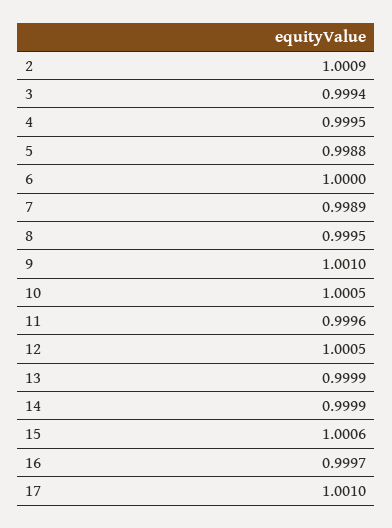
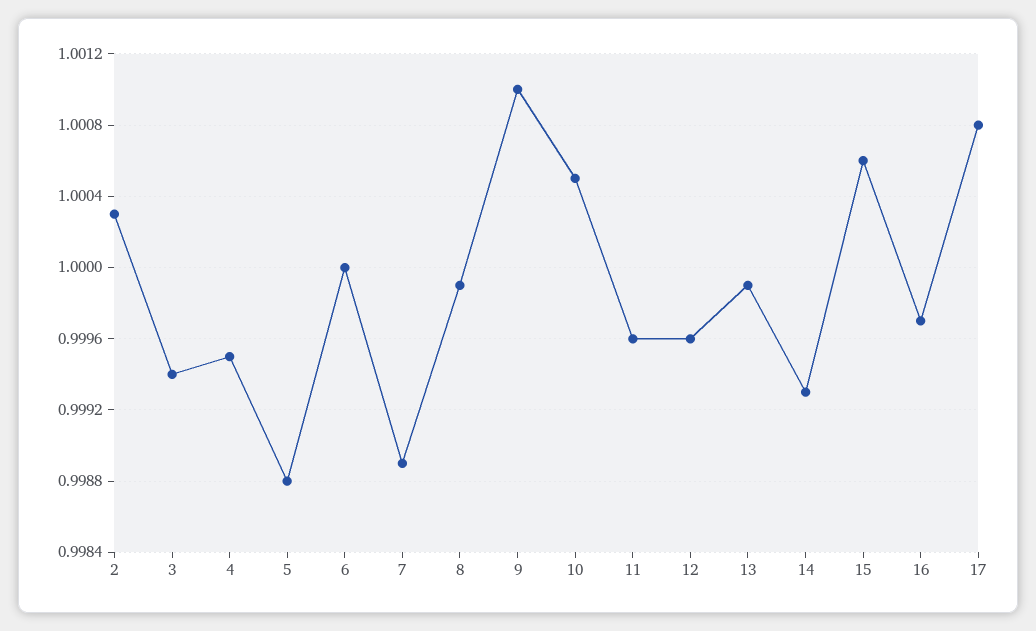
  {
-   "2": 1.0009,
+   "2": 1.0003,
    "3": 0.9994,
    "4": 0.9995,
    "5": 0.9988,
    "6": 1,
    "7": 0.9989,
-   "8": 0.9995,
+   "8": 0.9999,
    "9": 1.001,
    "10": 1.0005,
    "11": 0.9996,
-   "12": 1.0005,
+   "12": 0.9996,
    "13": 0.9999,
-   "14": 0.9999,
+   "14": 0.9993,
    "15": 1.0006,
    "16": 0.9997,
-   "17": 1.001
+   "17": 1.0008
  }

